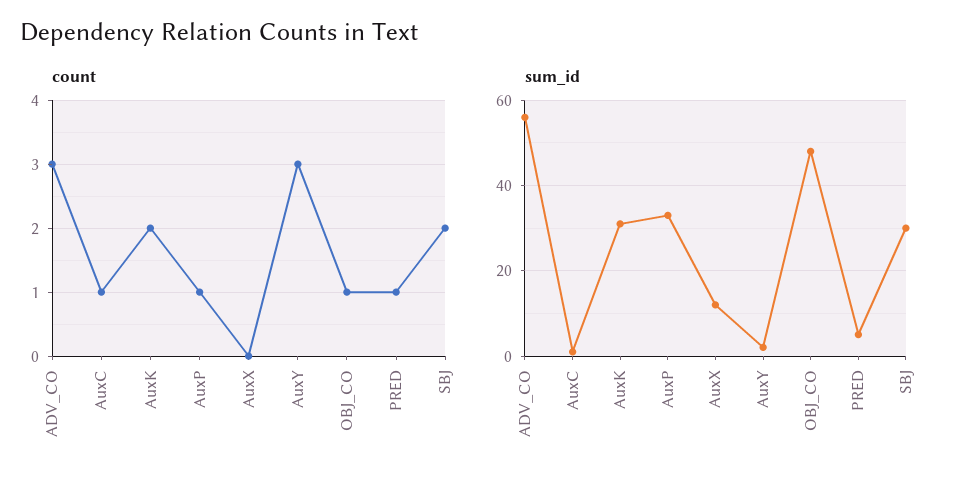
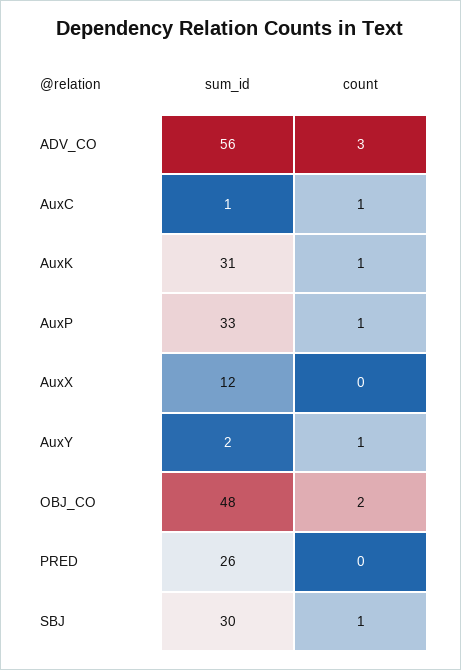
  {
    "count": {
      "ADV_CO": 3,
      "AuxC": 1,
-     "AuxK": 2,
+     "AuxK": 1,
      "AuxP": 1,
      "AuxX": 0,
-     "AuxY": 3,
+     "AuxY": 1,
-     "OBJ_CO": 1,
+     "OBJ_CO": 2,
-     "PRED": 1,
+     "PRED": 0,
-     "SBJ": 2
+     "SBJ": 1
    },
    "sum_id": {
      "ADV_CO": 56,
      "AuxC": 1,
      "AuxK": 31,
      "AuxP": 33,
      "AuxX": 12,
      "AuxY": 2,
      "OBJ_CO": 48,
-     "PRED": 5,
+     "PRED": 26,
      "SBJ": 30
    }
  }

